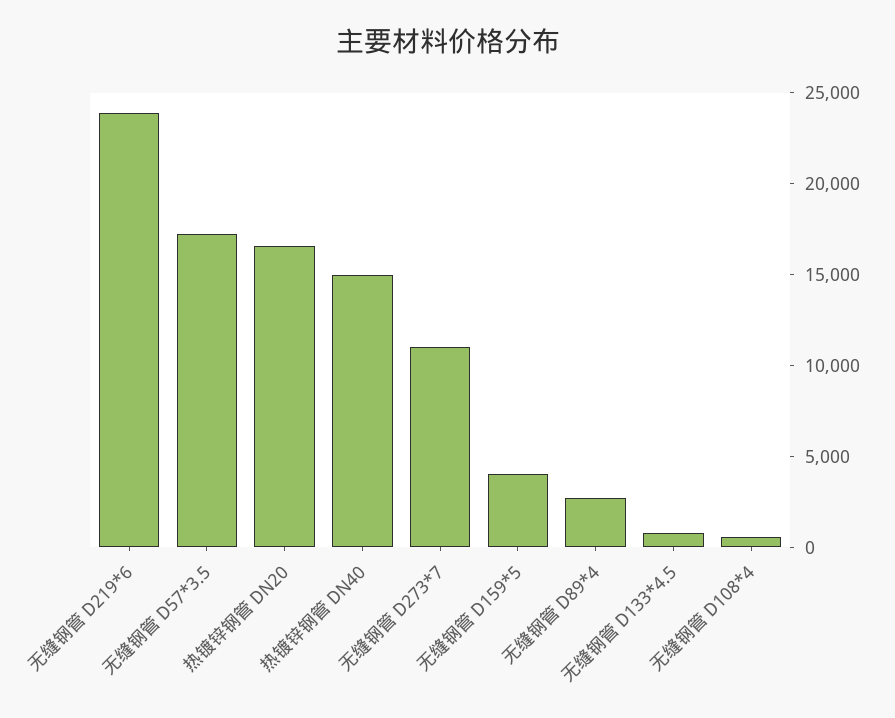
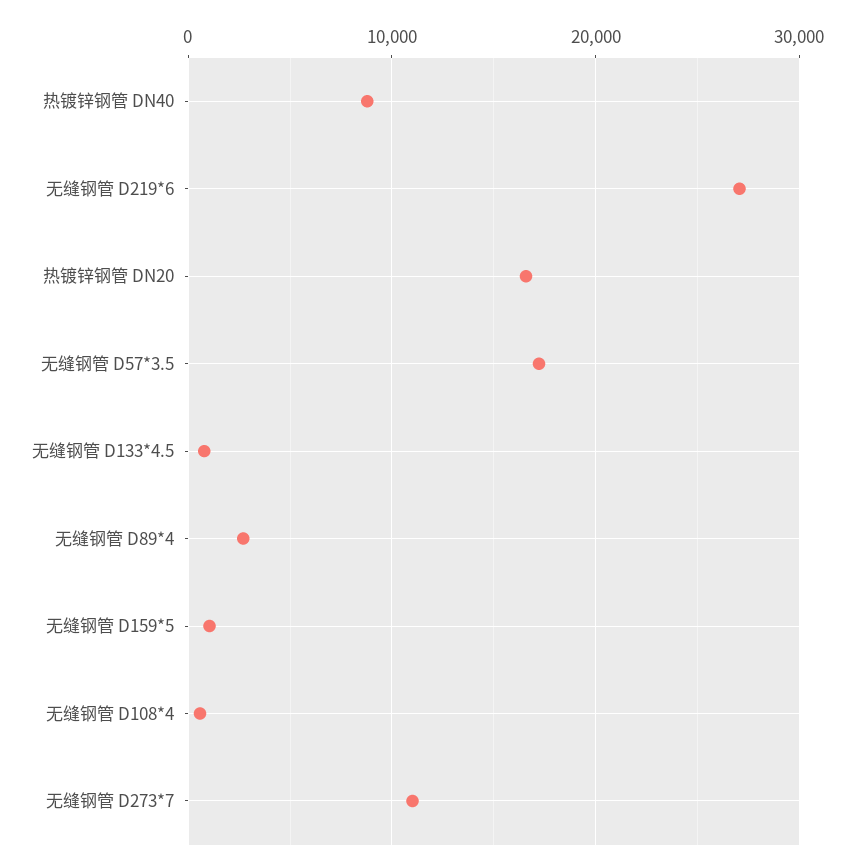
  {
-   "无缝钢管 D219*6": 24000,
+   "无缝钢管 D219*6": 27000,
    "无缝钢管 D57*3.5": 17000,
    "热镀锌钢管 DN20": 17000,
-   "热镀锌钢管 DN40": 15000,
+   "热镀锌钢管 DN40": 9000,
    "无缝钢管 D273*7": 11000,
-   "无缝钢管 D159*5": 4000,
+   "无缝钢管 D159*5": 1000,
    "无缝钢管 D89*4": 3000,
    "无缝钢管 D133*4.5": 1000,
    "无缝钢管 D108*4": 1000
  }

